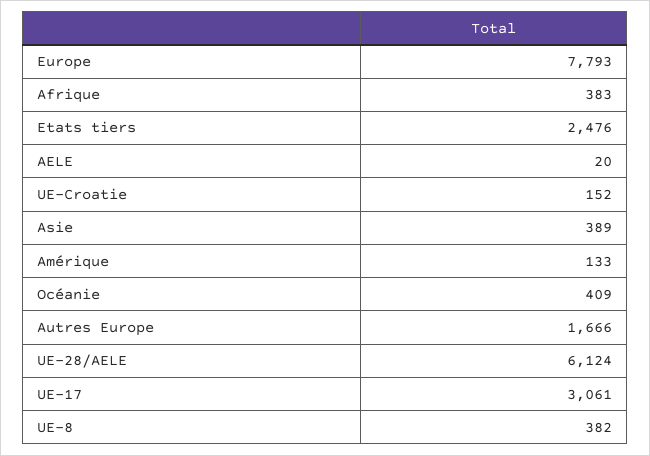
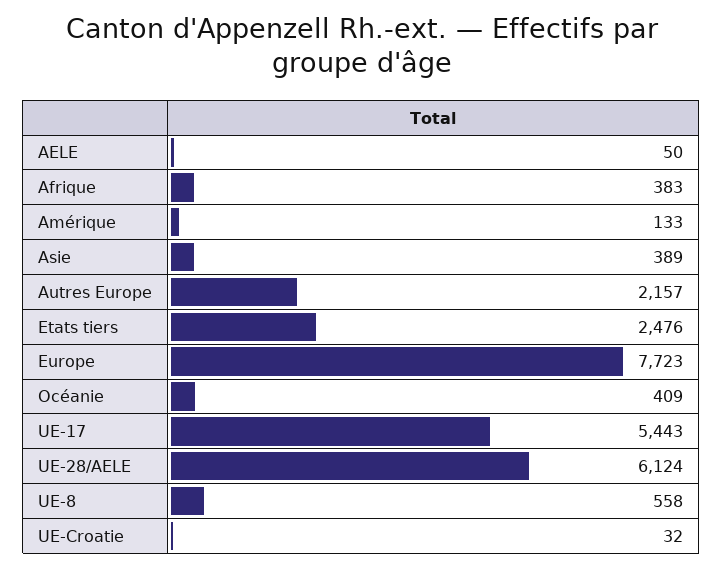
  {
-   "Europe": 7793,
+   "Europe": 7723,
    "Afrique": 383,
    "Etats tiers": 2476,
-   "AELE": 20,
+   "AELE": 50,
-   "UE-Croatie": 152,
+   "UE-Croatie": 32,
    "Asie": 389,
    "Amérique": 133,
    "Océanie": 409,
-   "Autres Europe": 1666,
+   "Autres Europe": 2157,
    "UE-28/AELE": 6124,
-   "UE-17": 3061,
+   "UE-17": 5443,
-   "UE-8": 382
+   "UE-8": 558
  }

